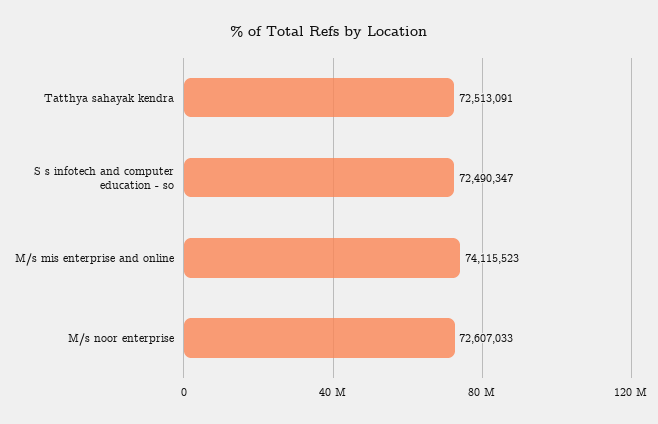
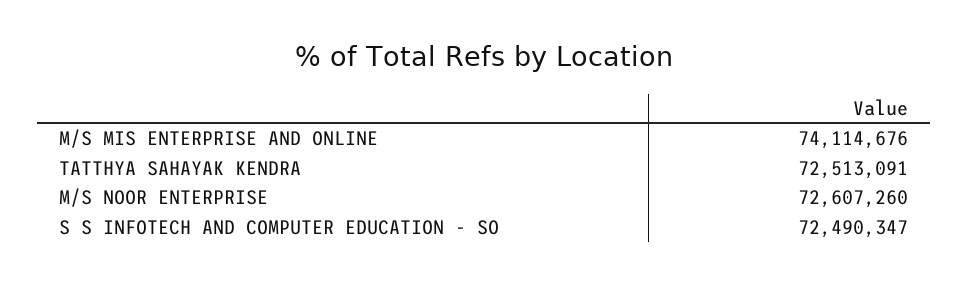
  {
    "Tatthya sahayak kendra": 72513091,
    "S s infotech and computer education - so": 72490347,
-   "M/s mis enterprise and online": 74115523,
+   "M/s mis enterprise and online": 74114676,
-   "M/s noor enterprise": 72607033
+   "M/s noor enterprise": 72607260
  }

